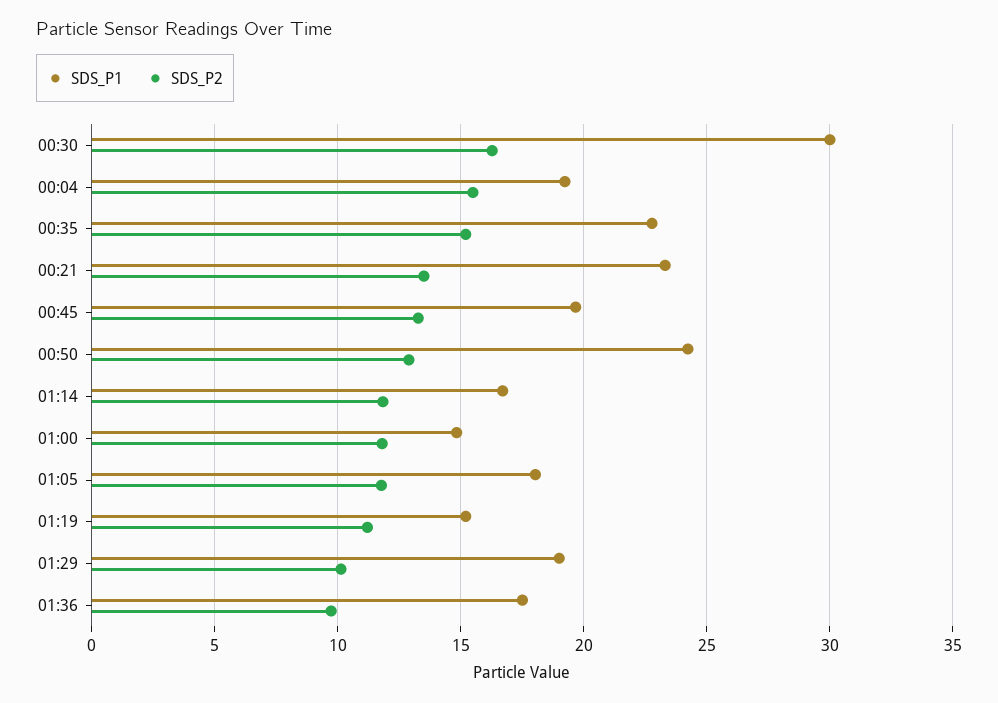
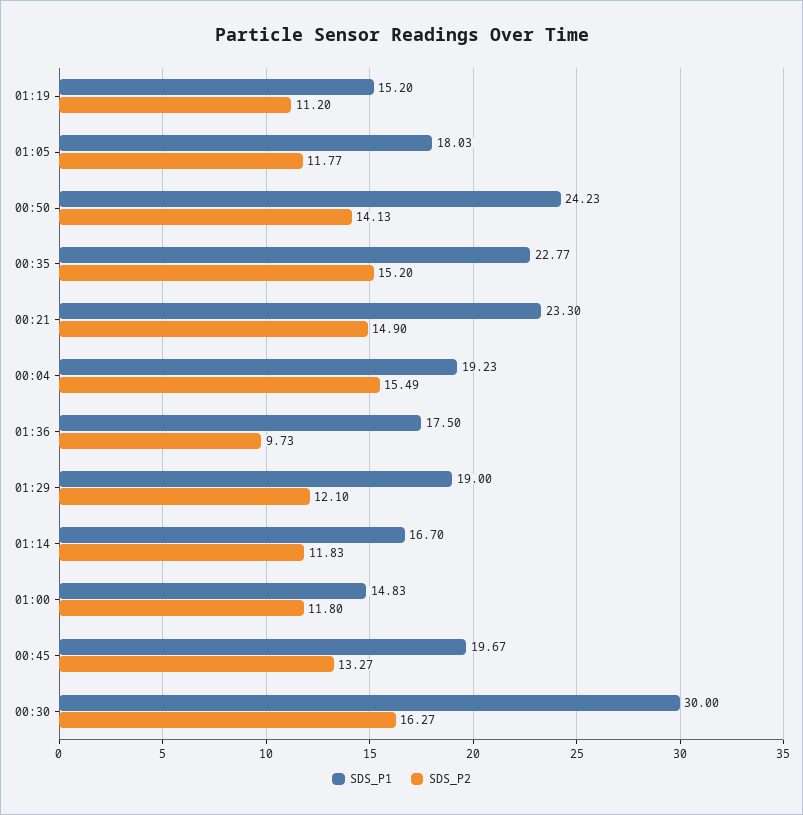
  {
    "SDS_P1": {
      "00:30": 30,
      "00:04": 19.23,
      "00:35": 22.77,
      "00:21": 23.3,
      "00:45": 19.67,
      "00:50": 24.23,
      "01:14": 16.7,
      "01:00": 14.83,
      "01:05": 18.03,
      "01:19": 15.2,
      "01:29": 19,
      "01:36": 17.5
    },
    "SDS_P2": {
      "00:30": 16.27,
      "00:04": 15.49,
      "00:35": 15.2,
-     "00:21": 13.5,
+     "00:21": 14.9,
      "00:45": 13.27,
-     "00:50": 13,
+     "00:50": 14.13,
      "01:14": 11.83,
      "01:00": 11.8,
      "01:05": 11.77,
      "01:19": 11.2,
-     "01:29": 10,
+     "01:29": 12.1,
      "01:36": 9.73
    }
  }

